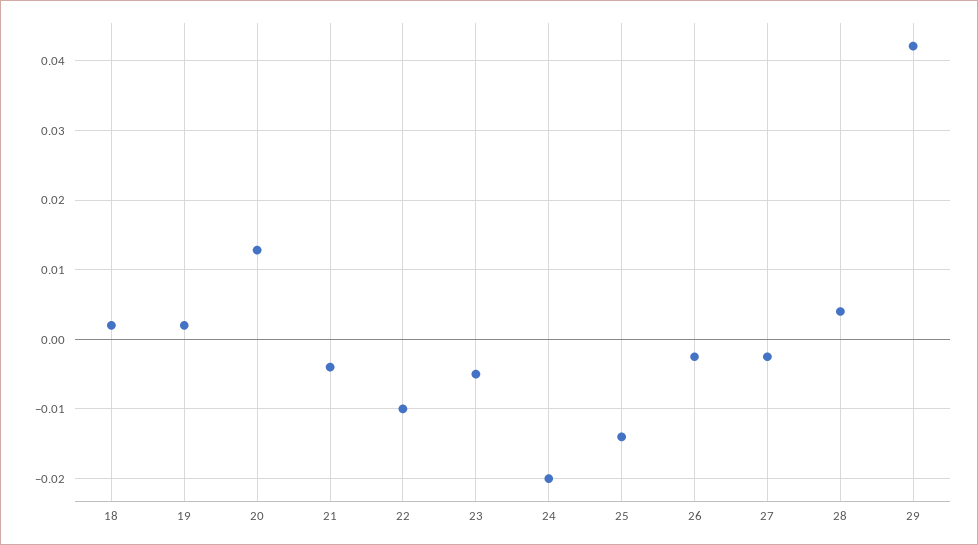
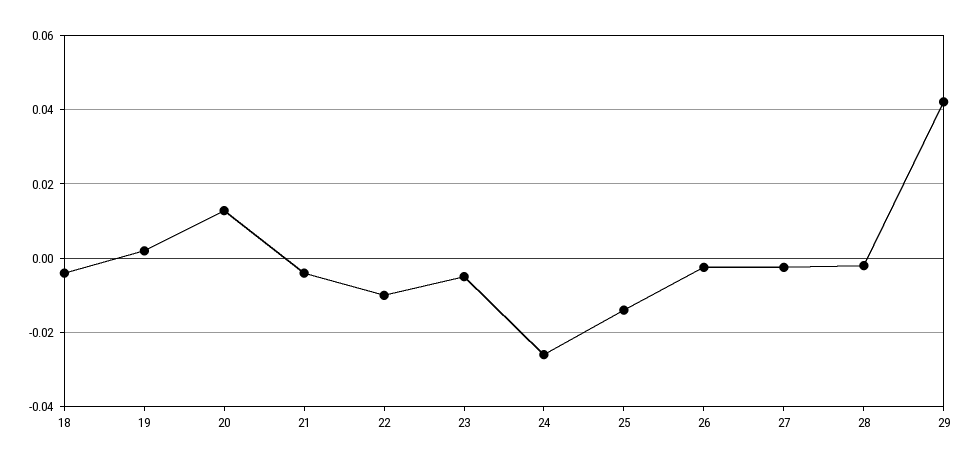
  {
-   "18": 0.002,
+   "18": -0.004,
    "19": 0.002,
    "20": 0.013,
    "21": -0.004,
    "22": -0.01,
    "23": -0.005,
-   "24": -0.02,
+   "24": -0.026,
    "25": -0.014,
    "26": -0.003,
    "27": -0.003,
-   "28": 0.004,
+   "28": -0.002,
    "29": 0.042
  }

